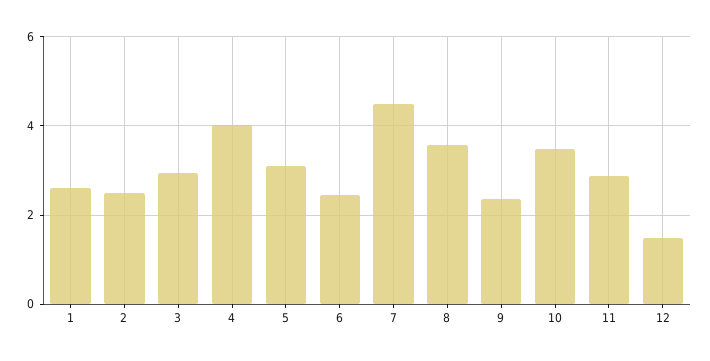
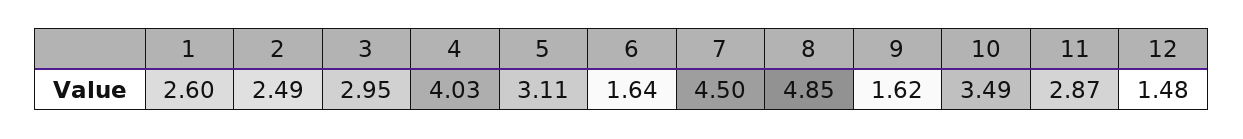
  {
    "1": 2.6,
    "2": 2.49,
    "3": 2.95,
    "4": 4.03,
    "5": 3.11,
-   "6": 2.4,
+   "6": 1.64,
    "7": 4.5,
-   "8": 3.6,
+   "8": 4.85,
-   "9": 2.4,
+   "9": 1.62,
    "10": 3.49,
    "11": 2.87,
    "12": 1.48
  }

